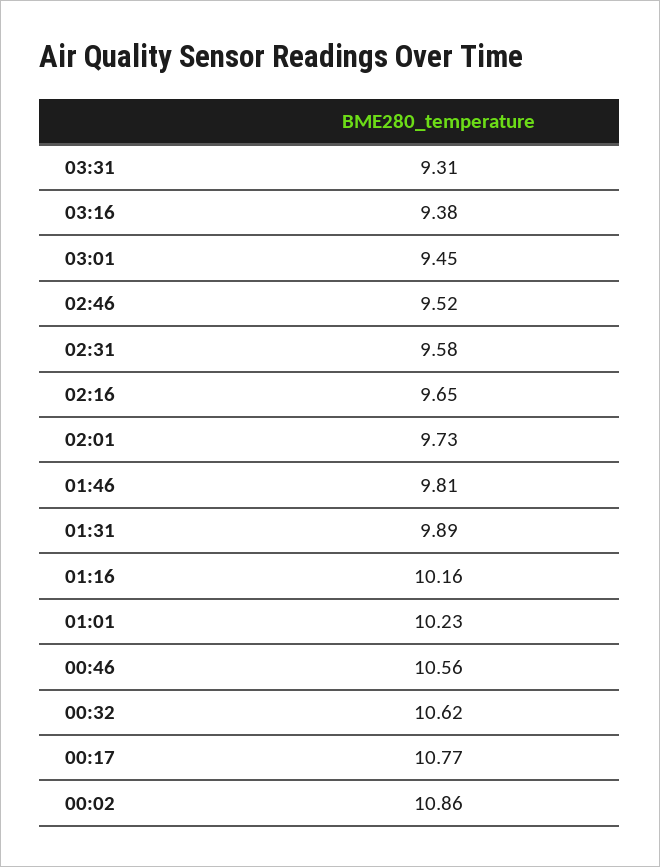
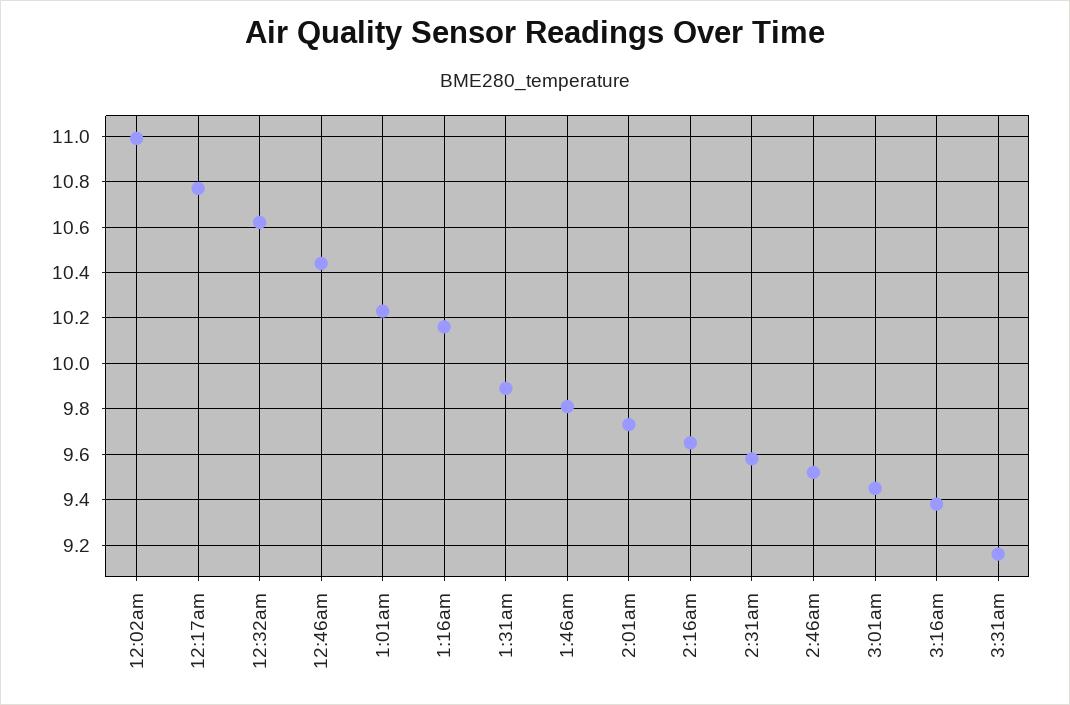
  {
-   "03:31": 9.31,
+   "03:31": 9.15,
    "03:16": 9.38,
    "03:01": 9.45,
    "02:46": 9.52,
    "02:31": 9.58,
    "02:16": 9.65,
    "02:01": 9.73,
    "01:46": 9.81,
    "01:31": 9.89,
    "01:16": 10.16,
    "01:01": 10.23,
-   "00:46": 10.56,
+   "00:46": 10.45,
    "00:32": 10.62,
    "00:17": 10.77,
-   "00:02": 10.86
+   "00:02": 11
  }

